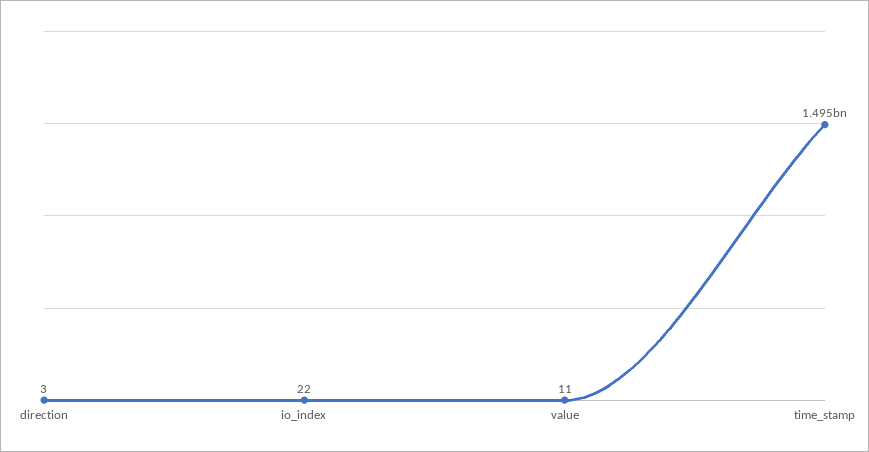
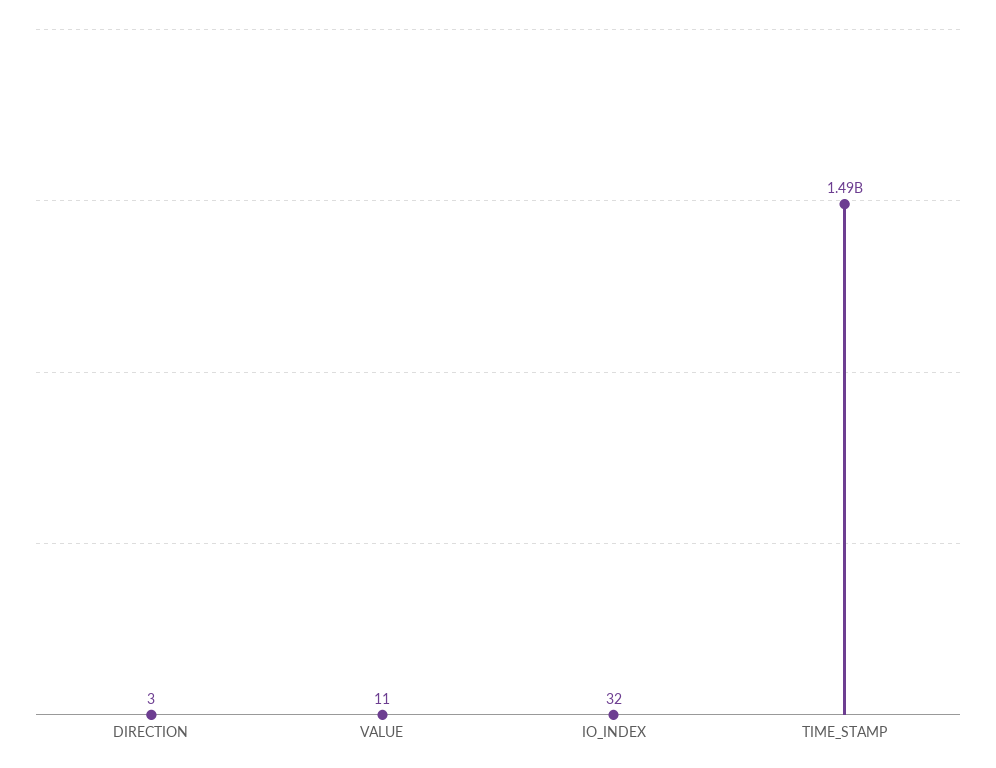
  {
    "direction": 3,
-   "io_index": 22,
+   "io_index": 32,
    "value": 11,
    "time_stamp": 1495000000
  }

